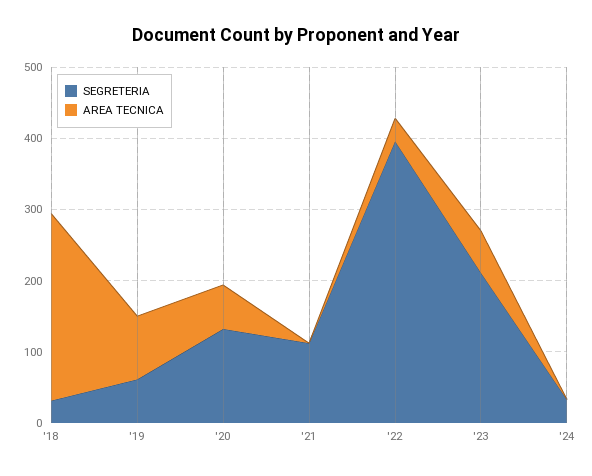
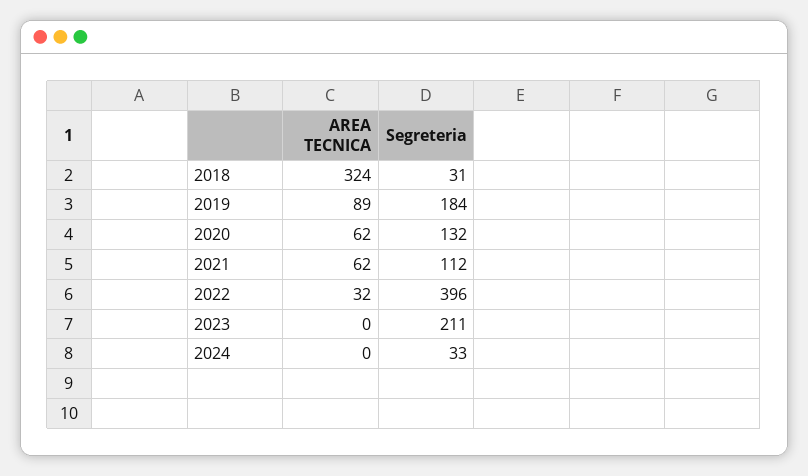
  {
    "SEGRETERIA": {
      "'18": 31,
-     "'19": 60,
+     "'19": 184,
      "'20": 132,
      "'21": 112,
      "'22": 396,
      "'23": 211,
      "'24": 33
    },
    "AREA TECNICA": {
-     "'18": 260,
+     "'18": 324,
      "'19": 89,
      "'20": 62,
-     "'21": 0,
+     "'21": 62,
      "'22": 32,
-     "'23": 60,
+     "'23": 0,
      "'24": 0
    }
  }

